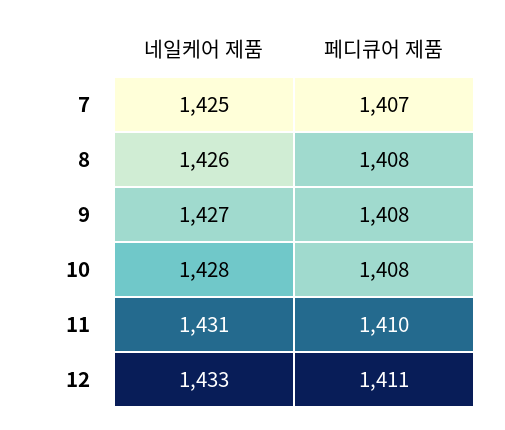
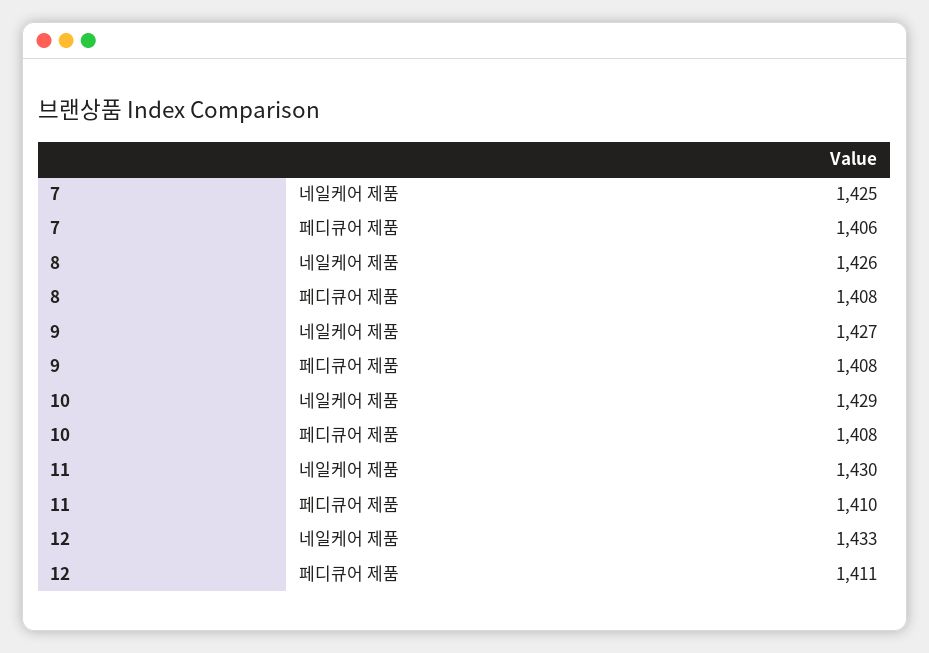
  {
    "네일케어 제품": {
      "7": 1425,
      "8": 1426,
      "9": 1427,
-     "10": 1428,
+     "10": 1429,
-     "11": 1431,
+     "11": 1430,
      "12": 1433
    },
    "페디큐어 제품": {
-     "7": 1407,
+     "7": 1406,
      "8": 1408,
      "9": 1408,
      "10": 1408,
      "11": 1410,
      "12": 1411
    }
  }

